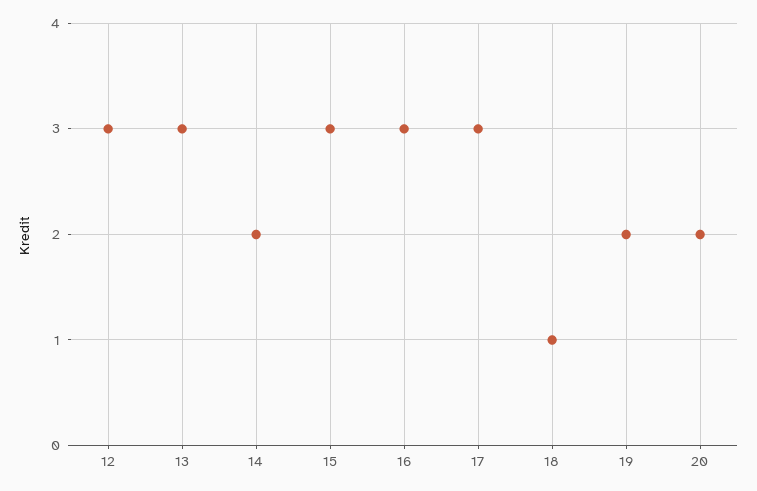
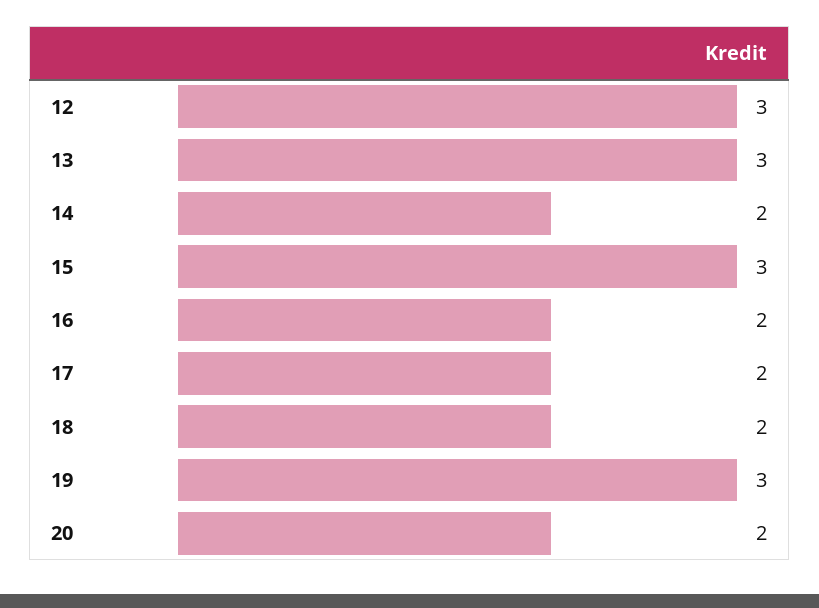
  {
    "12": 3,
    "13": 3,
    "14": 2,
    "15": 3,
-   "16": 3,
+   "16": 2,
-   "17": 3,
+   "17": 2,
-   "18": 1,
+   "18": 2,
-   "19": 2,
+   "19": 3,
    "20": 2
  }

